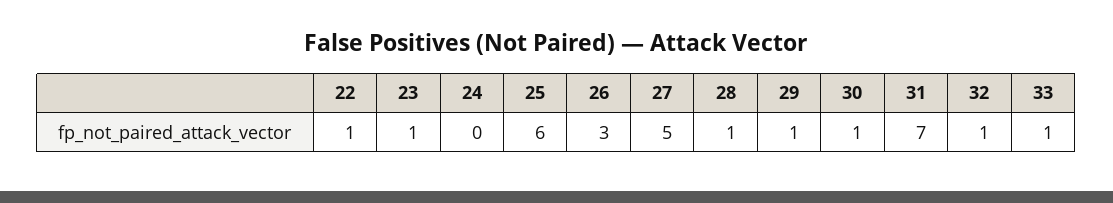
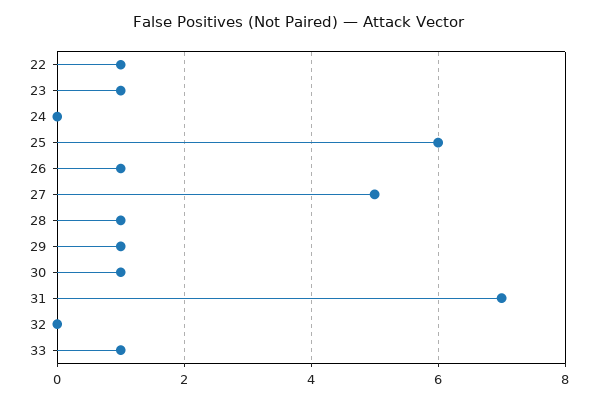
  {
    "22": 1,
    "23": 1,
    "24": 0,
    "25": 6,
-   "26": 3,
+   "26": 1,
    "27": 5,
    "28": 1,
    "29": 1,
    "30": 1,
    "31": 7,
-   "32": 1,
+   "32": 0,
    "33": 1
  }

